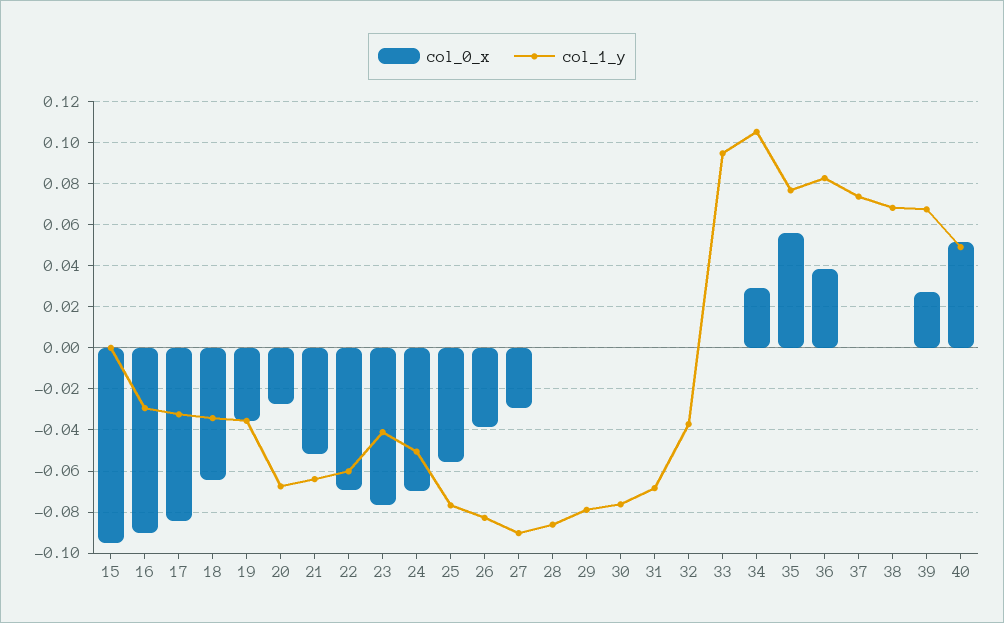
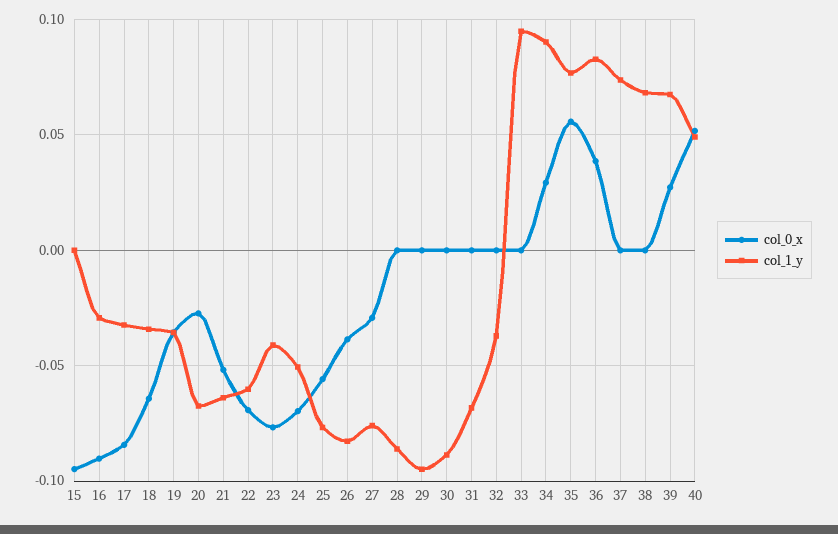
  {
    "col_0_x": {
      "15": -0.095,
      "16": -0.09,
      "17": -0.085,
      "18": -0.065,
      "19": -0.035,
      "20": -0.025,
      "21": -0.05,
      "22": -0.07,
      "23": -0.075,
      "24": -0.07,
      "25": -0.055,
      "26": -0.04,
      "27": -0.03,
      "28": 0,
      "29": 0,
      "30": 0,
      "31": 0,
      "32": 0,
      "33": 0,
      "34": 0.03,
      "35": 0.055,
      "36": 0.04,
      "37": 0,
      "38": 0,
      "39": 0.025,
      "40": 0.05
    },
    "col_1_y": {
      "15": 0,
      "16": -0.03,
      "17": -0.03,
      "18": -0.035,
      "19": -0.035,
      "20": -0.07,
      "21": -0.065,
      "22": -0.06,
      "23": -0.04,
      "24": -0.05,
      "25": -0.075,
      "26": -0.085,
-     "27": -0.09,
+     "27": -0.075,
      "28": -0.085,
-     "29": -0.08,
+     "29": -0.095,
-     "30": -0.075,
+     "30": -0.09,
      "31": -0.07,
      "32": -0.035,
      "33": 0.095,
-     "34": 0.105,
+     "34": 0.09,
      "35": 0.075,
      "36": 0.085,
      "37": 0.075,
      "38": 0.07,
      "39": 0.07,
      "40": 0.05
    }
  }

